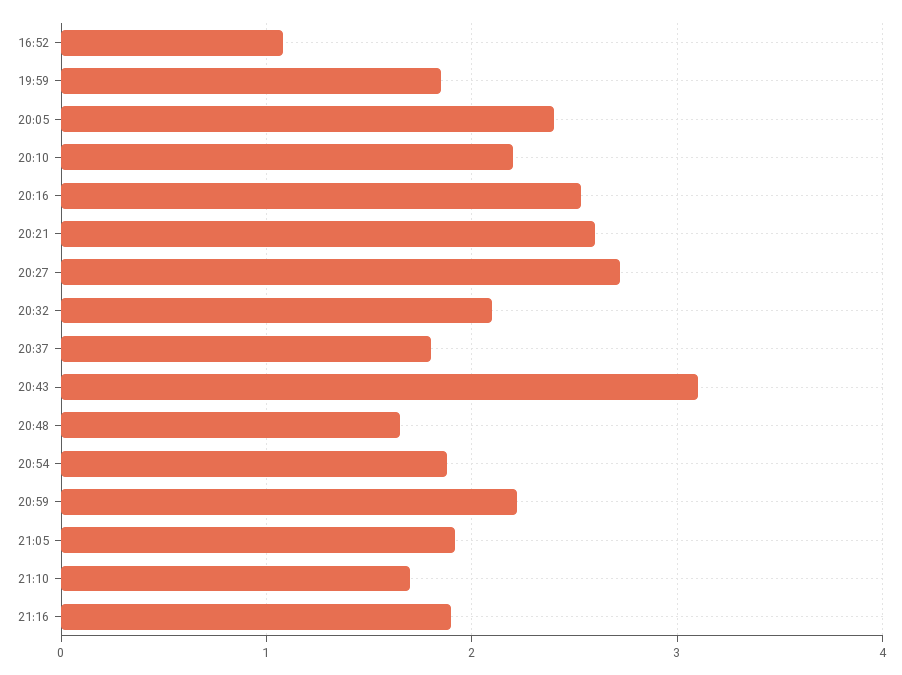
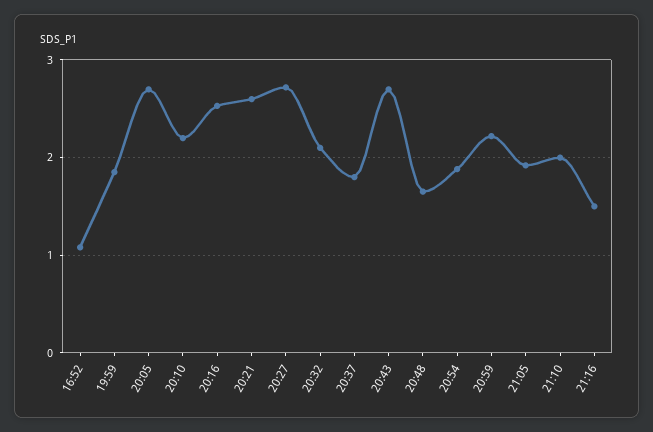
  {
    "16:52": 1.1,
    "19:59": 1.9,
-   "20:05": 2.4,
+   "20:05": 2.7,
    "20:10": 2.2,
    "20:16": 2.5,
    "20:21": 2.6,
    "20:27": 2.7,
    "20:32": 2.1,
    "20:37": 1.8,
-   "20:43": 3.1,
+   "20:43": 2.7,
    "20:48": 1.7,
    "20:54": 1.9,
    "20:59": 2.2,
    "21:05": 1.9,
-   "21:10": 1.7,
+   "21:10": 2,
-   "21:16": 1.9
+   "21:16": 1.5
  }

